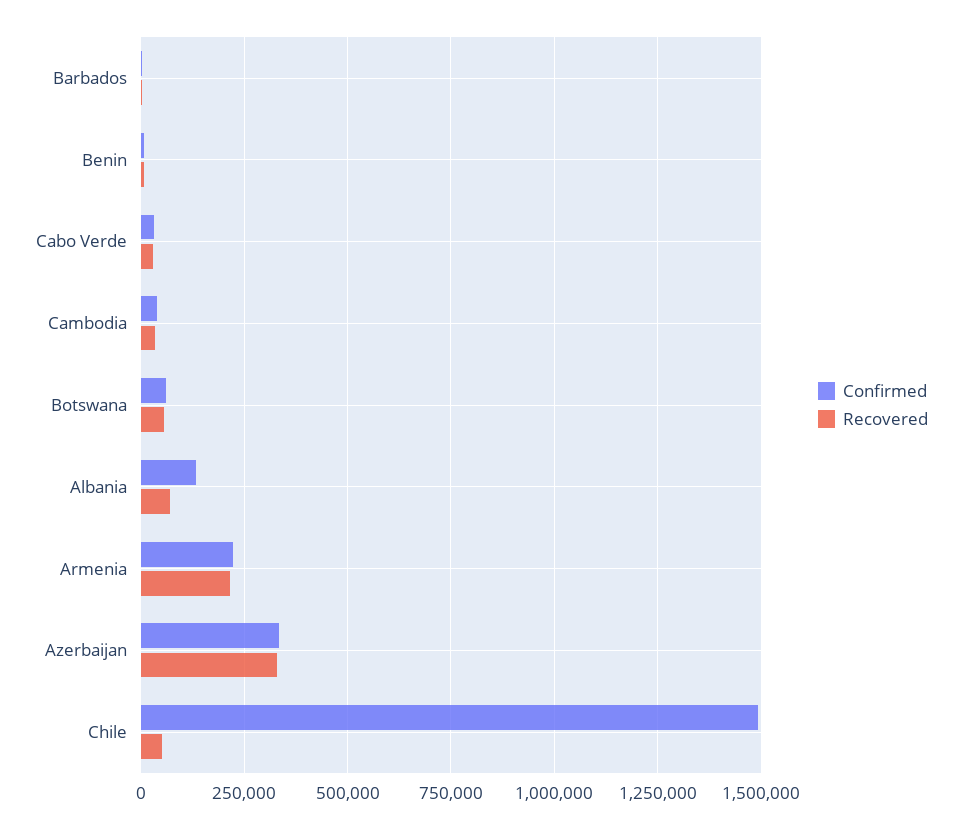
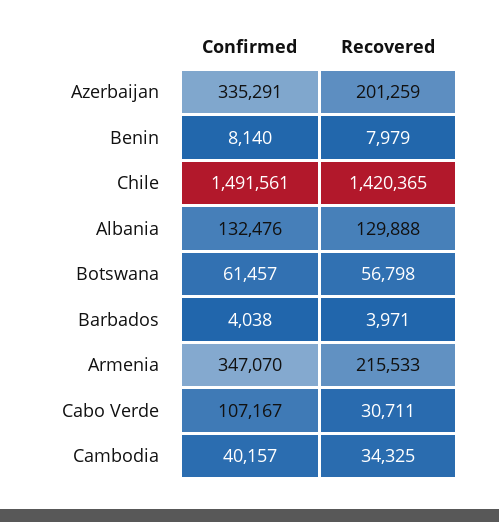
  {
    "Confirmed": {
      "Barbados": 4038,
      "Benin": 8140,
-     "Cabo Verde": 25000,
+     "Cabo Verde": 107167,
      "Cambodia": 40157,
      "Botswana": 61457,
      "Albania": 132476,
-     "Armenia": 225000,
+     "Armenia": 347070,
      "Azerbaijan": 335291,
      "Chile": 1491561
    },
    "Recovered": {
      "Barbados": 3971,
      "Benin": 7979,
      "Cabo Verde": 30711,
      "Cambodia": 34325,
      "Botswana": 56798,
-     "Albania": 75000,
+     "Albania": 129888,
      "Armenia": 215533,
-     "Azerbaijan": 325000,
+     "Azerbaijan": 201259,
-     "Chile": 50000
+     "Chile": 1420365
    }
  }

